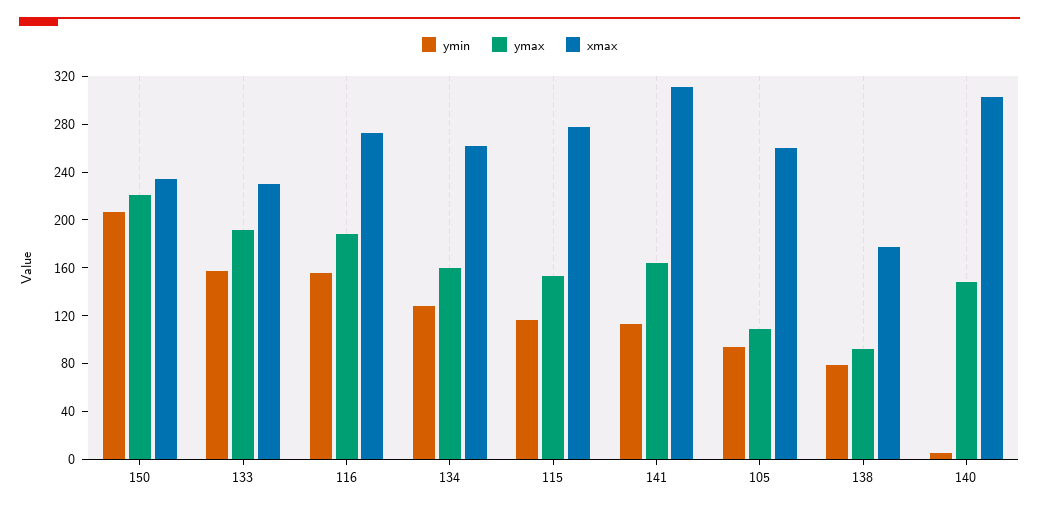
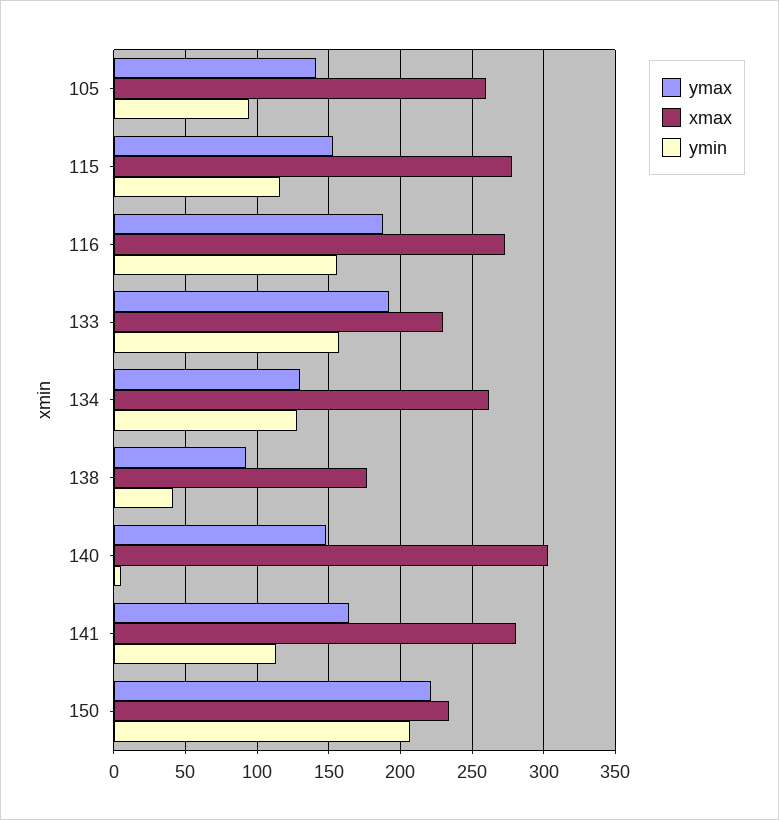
  {
    "ymin": {
      "150": 205,
      "133": 155,
      "116": 155,
      "134": 130,
      "115": 115,
      "141": 115,
      "105": 95,
-     "138": 80,
+     "138": 40,
      "140": 5
    },
    "ymax": {
      "150": 220,
      "133": 190,
      "116": 190,
-     "134": 160,
+     "134": 130,
      "115": 155,
      "141": 165,
-     "105": 110,
+     "105": 140,
      "138": 90,
      "140": 150
    },
    "xmax": {
      "150": 235,
      "133": 230,
      "116": 275,
      "134": 260,
      "115": 280,
-     "141": 310,
+     "141": 280,
      "105": 260,
      "138": 175,
      "140": 305
    }
  }

